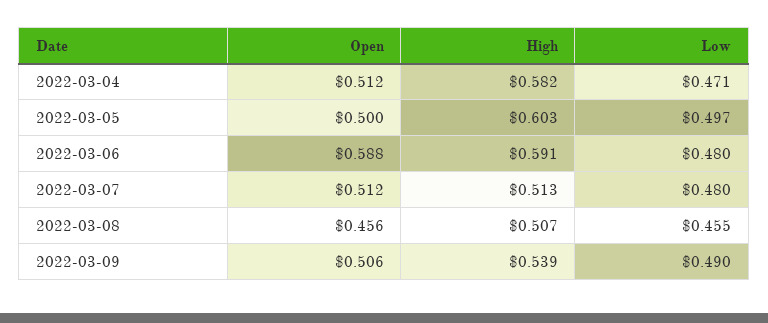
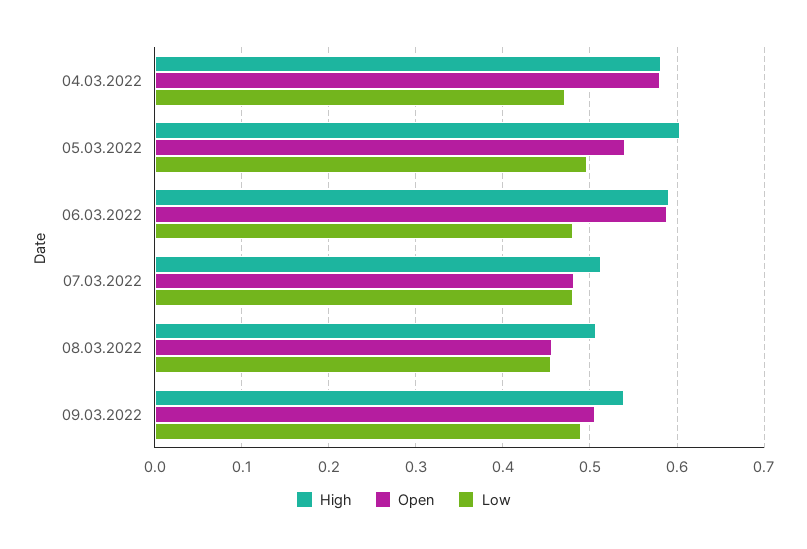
  {
    "Open": {
-     "2022-03-04": 0.512,
+     "2022-03-04": 0.58,
-     "2022-03-05": 0.5,
+     "2022-03-05": 0.54,
      "2022-03-06": 0.588,
-     "2022-03-07": 0.512,
+     "2022-03-07": 0.48,
      "2022-03-08": 0.456,
      "2022-03-09": 0.506
    },
    "High": {
      "2022-03-04": 0.582,
      "2022-03-05": 0.603,
      "2022-03-06": 0.591,
      "2022-03-07": 0.513,
      "2022-03-08": 0.507,
      "2022-03-09": 0.539
    },
    "Low": {
      "2022-03-04": 0.471,
      "2022-03-05": 0.497,
      "2022-03-06": 0.48,
      "2022-03-07": 0.48,
      "2022-03-08": 0.455,
      "2022-03-09": 0.49
    }
  }

